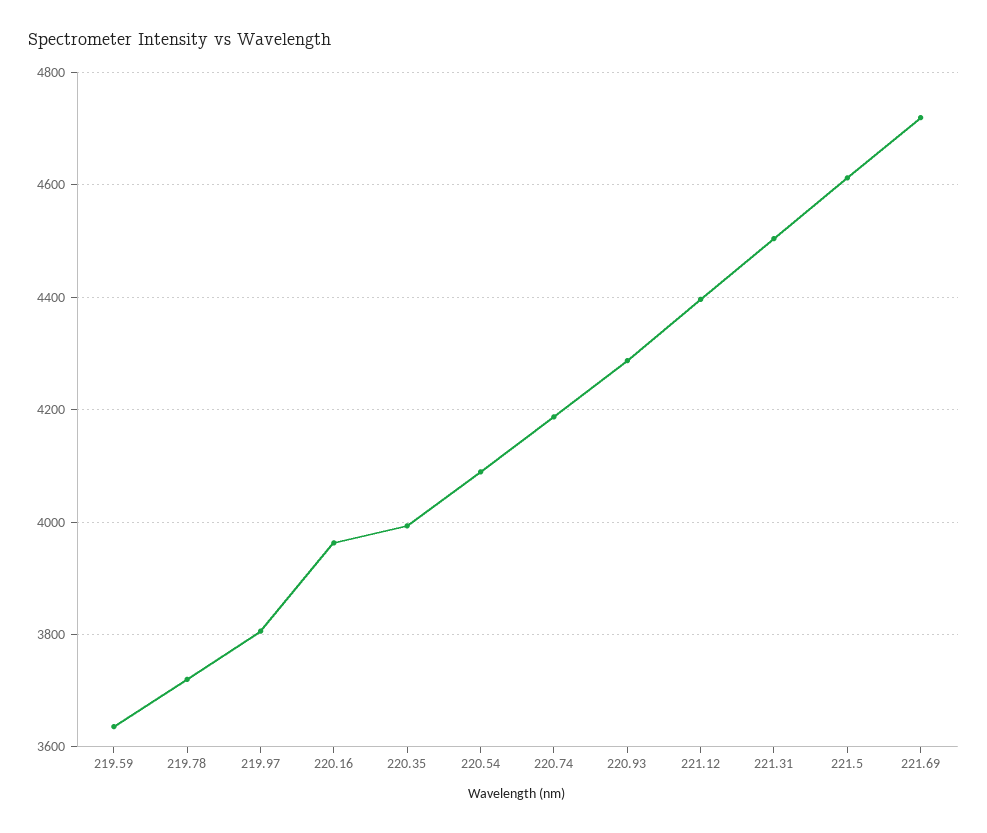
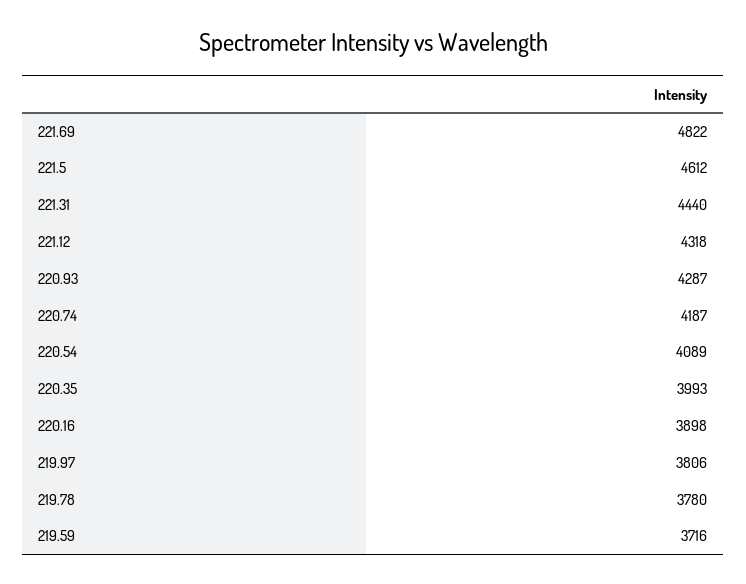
  {
-   "219.59": 3640,
+   "219.59": 3716,
-   "219.78": 3720,
+   "219.78": 3780,
    "219.97": 3806,
-   "220.16": 3960,
+   "220.16": 3898,
    "220.35": 3993,
    "220.54": 4089,
    "220.74": 4187,
    "220.93": 4287,
-   "221.12": 4400,
+   "221.12": 4318,
-   "221.31": 4500,
+   "221.31": 4440,
    "221.5": 4612,
-   "221.69": 4720
+   "221.69": 4822
  }

